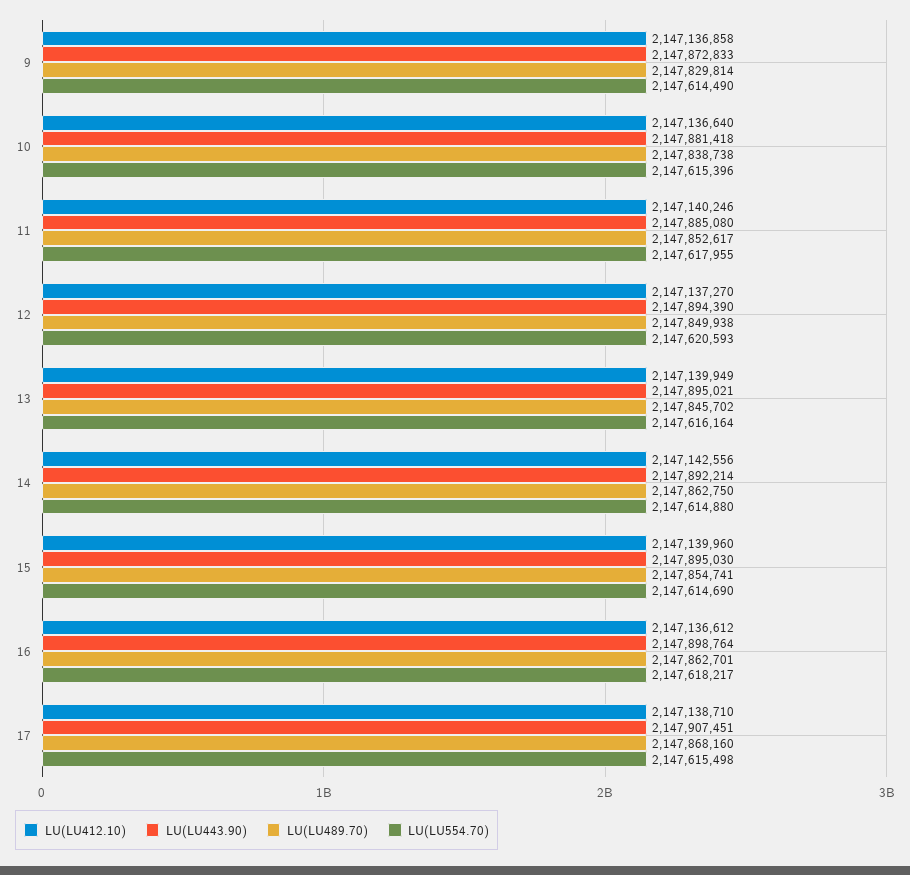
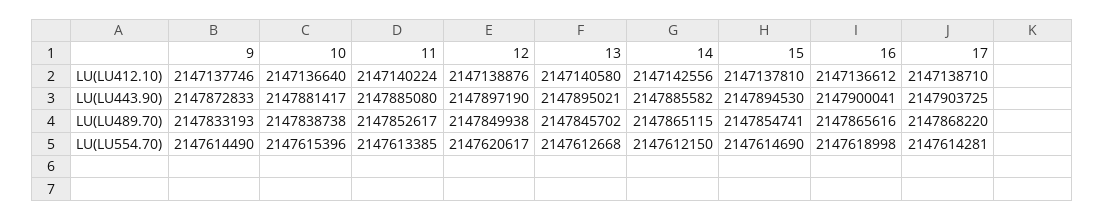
  {
    "LU(LU412.10)": {
-     "9": 2147136858,
+     "9": 2147137746,
      "10": 2147136640,
-     "11": 2147140246,
+     "11": 2147140224,
-     "12": 2147137270,
+     "12": 2147138876,
-     "13": 2147139949,
+     "13": 2147140580,
      "14": 2147142556,
-     "15": 2147139960,
+     "15": 2147137810,
      "16": 2147136612,
      "17": 2147138710
    },
    "LU(LU443.90)": {
      "9": 2147872833,
-     "10": 2147881418,
+     "10": 2147881417,
      "11": 2147885080,
-     "12": 2147894390,
+     "12": 2147897190,
      "13": 2147895021,
-     "14": 2147892214,
+     "14": 2147885582,
-     "15": 2147895030,
+     "15": 2147894530,
-     "16": 2147898764,
+     "16": 2147900041,
-     "17": 2147907451
+     "17": 2147903725
    },
    "LU(LU489.70)": {
-     "9": 2147829814,
+     "9": 2147833193,
      "10": 2147838738,
      "11": 2147852617,
      "12": 2147849938,
      "13": 2147845702,
-     "14": 2147862750,
+     "14": 2147865115,
      "15": 2147854741,
-     "16": 2147862701,
+     "16": 2147865616,
-     "17": 2147868160
+     "17": 2147868220
    },
    "LU(LU554.70)": {
      "9": 2147614490,
      "10": 2147615396,
-     "11": 2147617955,
+     "11": 2147613385,
-     "12": 2147620593,
+     "12": 2147620617,
-     "13": 2147616164,
+     "13": 2147612668,
-     "14": 2147614880,
+     "14": 2147612150,
      "15": 2147614690,
-     "16": 2147618217,
+     "16": 2147618998,
-     "17": 2147615498
+     "17": 2147614281
    }
  }

